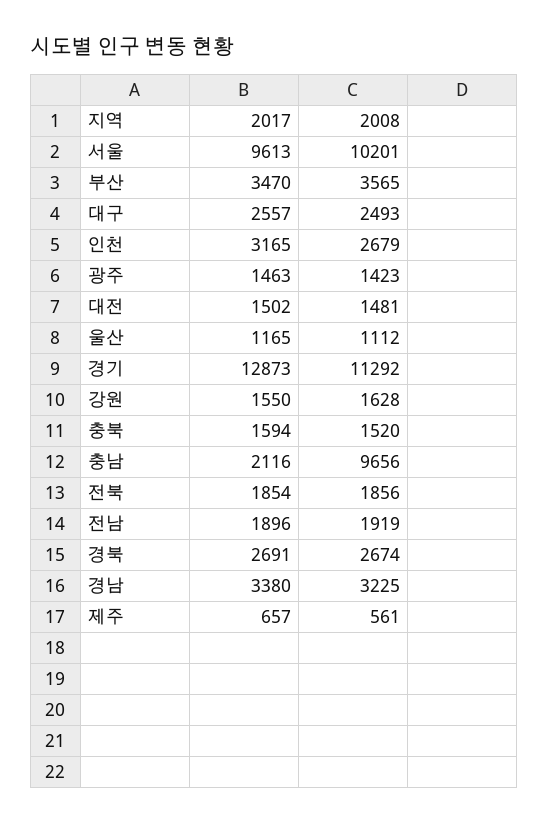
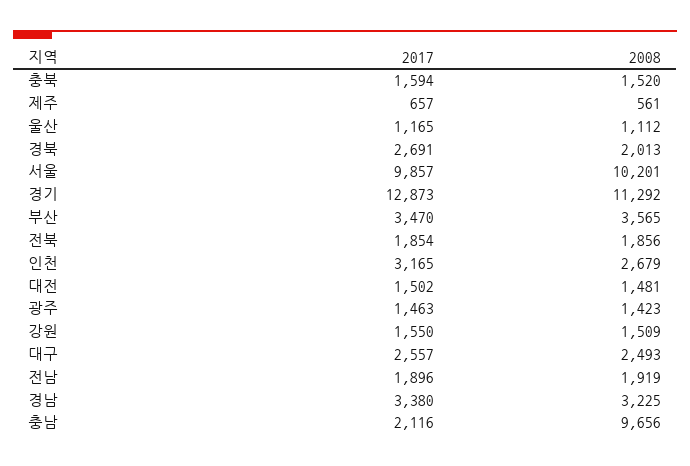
  {
    "2017": {
-     "서울": 9613,
+     "서울": 9857,
      "부산": 3470,
      "대구": 2557,
      "인천": 3165,
      "광주": 1463,
      "대전": 1502,
      "울산": 1165,
      "경기": 12873,
      "강원": 1550,
      "충북": 1594,
      "충남": 2116,
      "전북": 1854,
      "전남": 1896,
      "경북": 2691,
      "경남": 3380,
      "제주": 657
    },
    "2008": {
      "서울": 10201,
      "부산": 3565,
      "대구": 2493,
      "인천": 2679,
      "광주": 1423,
      "대전": 1481,
      "울산": 1112,
      "경기": 11292,
-     "강원": 1628,
+     "강원": 1509,
      "충북": 1520,
      "충남": 9656,
      "전북": 1856,
      "전남": 1919,
-     "경북": 2674,
+     "경북": 2013,
      "경남": 3225,
      "제주": 561
    }
  }

